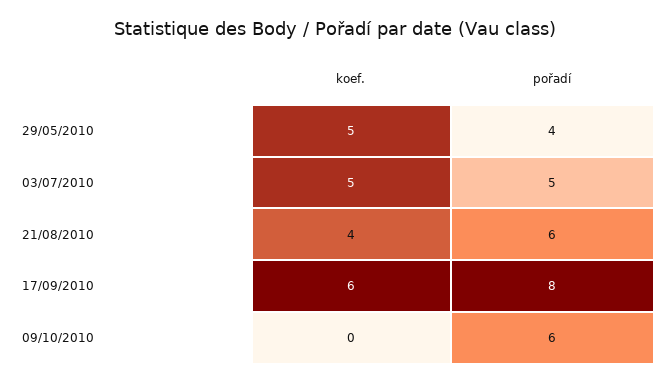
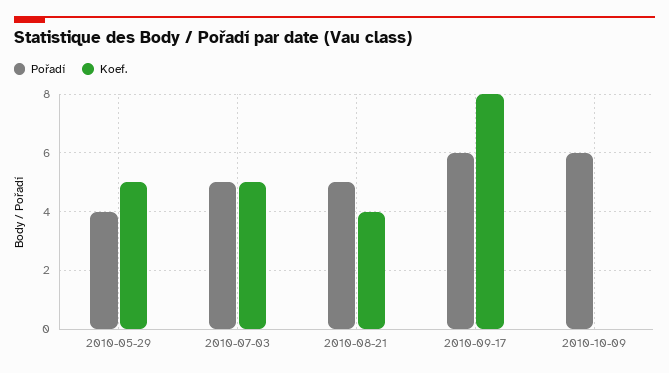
  {
    "koef.": {
      "29/05/2010": 5,
      "03/07/2010": 5,
      "21/08/2010": 4,
-     "17/09/2010": 6,
+     "17/09/2010": 8,
      "09/10/2010": 0
    },
    "pořadí": {
      "29/05/2010": 4,
      "03/07/2010": 5,
-     "21/08/2010": 6,
+     "21/08/2010": 5,
-     "17/09/2010": 8,
+     "17/09/2010": 6,
      "09/10/2010": 6
    }
  }

